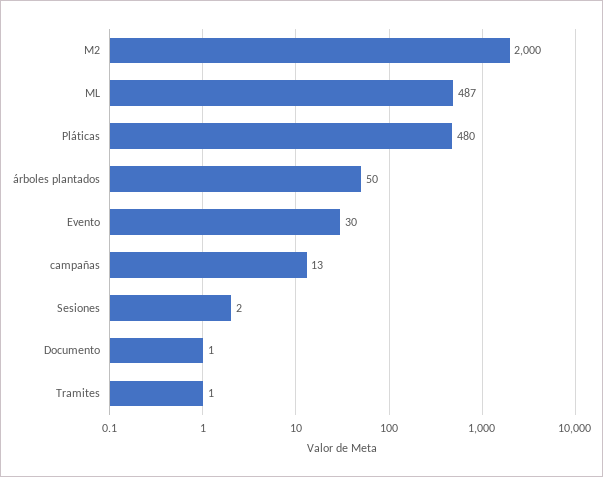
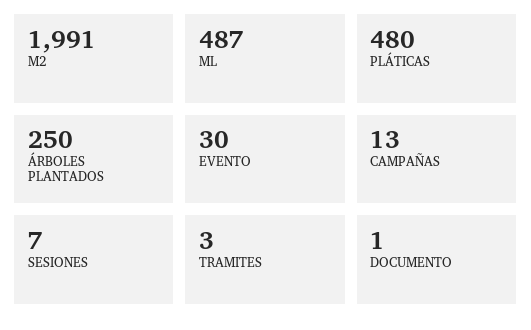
  {
-   "M2": 2000,
+   "M2": 1991,
    "ML": 487,
    "Pláticas": 480,
-   "árboles plantados": 50,
+   "árboles plantados": 250,
    "Evento": 30,
    "campañas": 13,
-   "Sesiones": 2,
+   "Sesiones": 7,
    "Documento": 1,
-   "Tramites": 1
+   "Tramites": 3
  }

